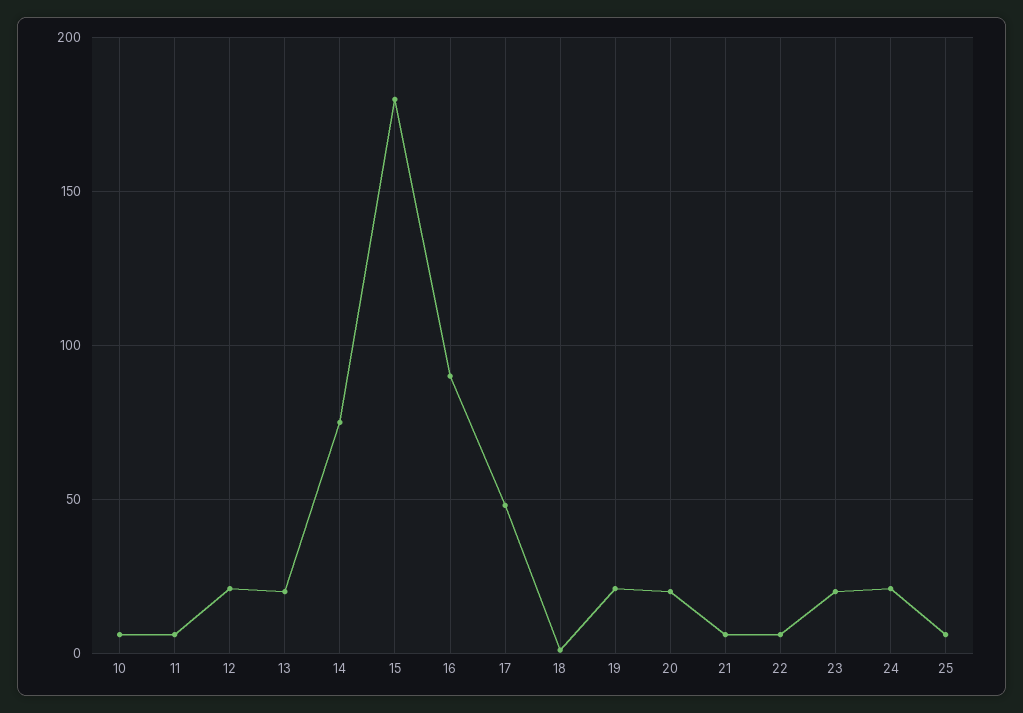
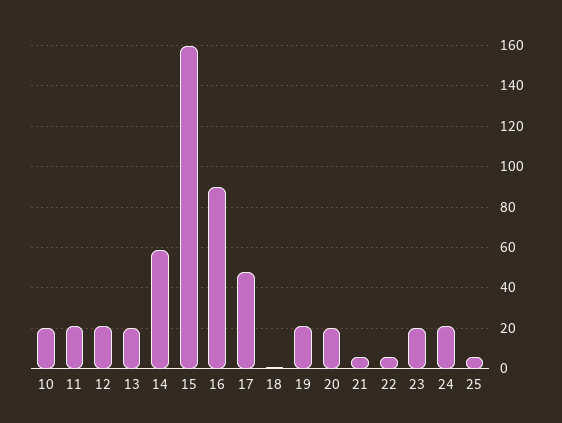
  {
-   "10": 5,
+   "10": 20,
-   "11": 5,
+   "11": 20,
    "12": 20,
    "13": 20,
-   "14": 75,
+   "14": 60,
-   "15": 180,
+   "15": 160,
    "16": 90,
    "17": 50,
    "18": 0,
    "19": 20,
    "20": 20,
    "21": 5,
    "22": 5,
    "23": 20,
    "24": 20,
    "25": 5
  }

